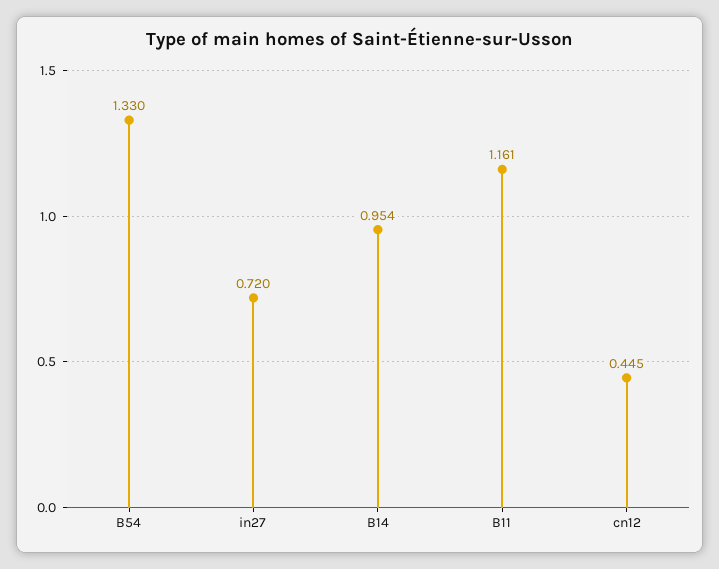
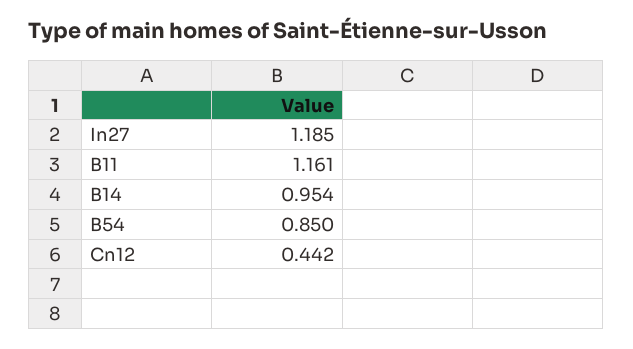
  {
-   "B54": 1.33,
+   "B54": 0.85,
-   "in27": 0.72,
+   "in27": 1.185,
    "B14": 0.954,
    "B11": 1.161,
-   "cn12": 0.445
+   "cn12": 0.442
  }

